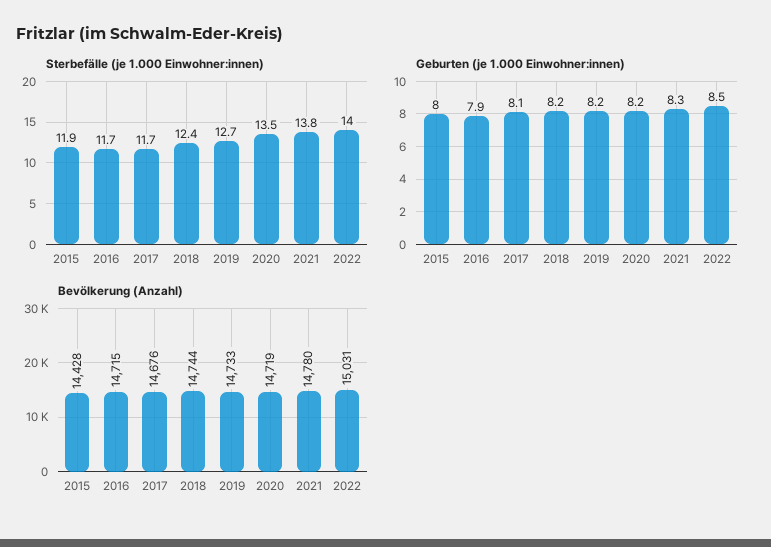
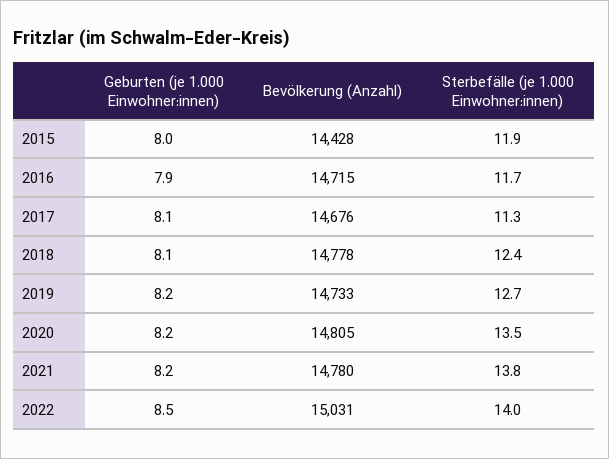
  {
    "Sterbefälle (je 1.000 Einwohner:innen)": {
      "2015": 11.9,
      "2016": 11.7,
-     "2017": 11.7,
+     "2017": 11.3,
      "2018": 12.4,
      "2019": 12.7,
      "2020": 13.5,
      "2021": 13.8,
      "2022": 14
    },
    "Geburten (je 1.000 Einwohner:innen)": {
      "2015": 8,
      "2016": 7.9,
      "2017": 8.1,
-     "2018": 8.2,
+     "2018": 8.1,
      "2019": 8.2,
      "2020": 8.2,
-     "2021": 8.3,
+     "2021": 8.2,
      "2022": 8.5
    },
    "Bevölkerung (Anzahl)": {
      "2015": 14428,
      "2016": 14715,
      "2017": 14676,
-     "2018": 14744,
+     "2018": 14778,
      "2019": 14733,
-     "2020": 14719,
+     "2020": 14805,
      "2021": 14780,
      "2022": 15031
    }
  }

